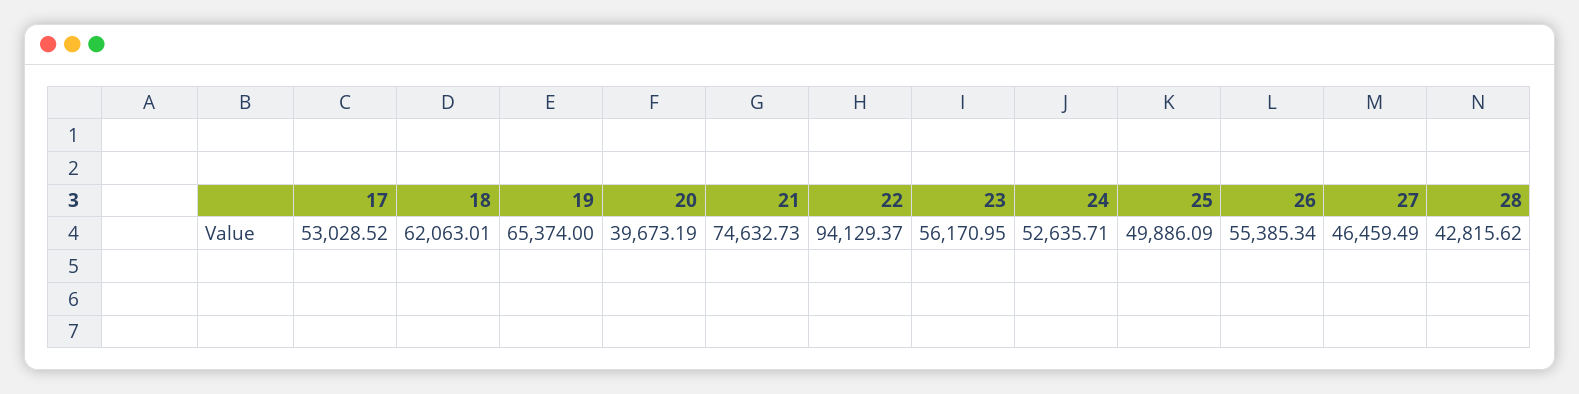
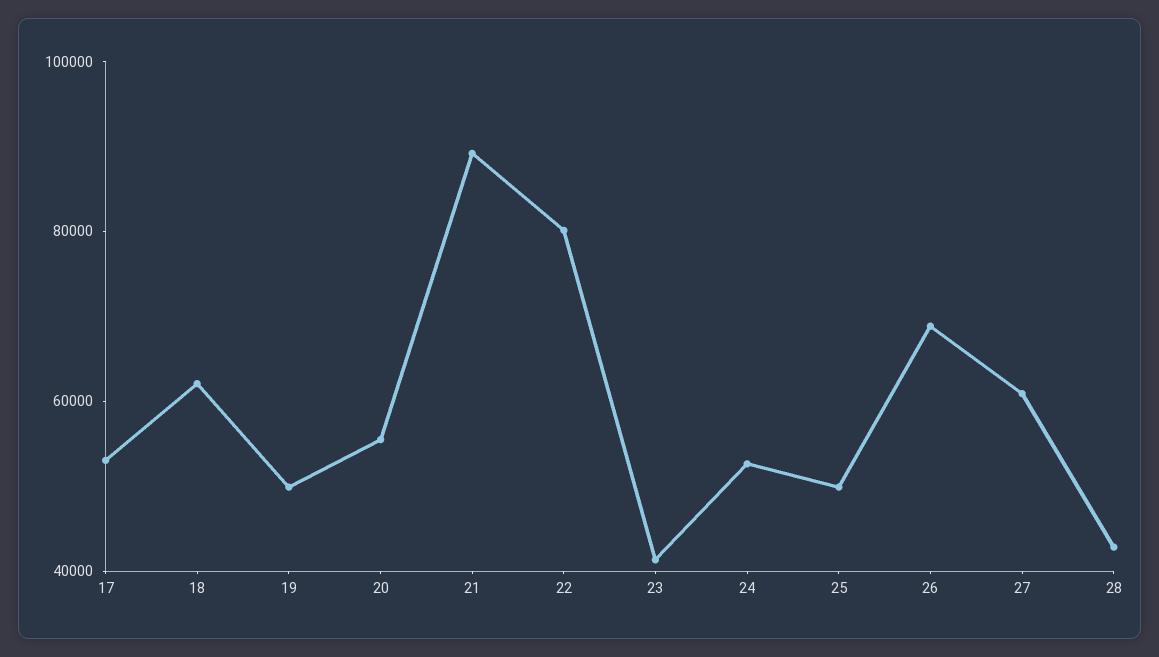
  {
    "17": 53028.52,
    "18": 62063.01,
-   "19": 65374,
+   "19": 50000,
-   "20": 39673.19,
+   "20": 55000,
-   "21": 74632.73,
+   "21": 90000,
-   "22": 94129.37,
+   "22": 80000,
-   "23": 56170.95,
+   "23": 40000,
    "24": 52635.71,
    "25": 49886.09,
-   "26": 55385.34,
+   "26": 70000,
-   "27": 46459.49,
+   "27": 60000,
    "28": 42815.62
  }

